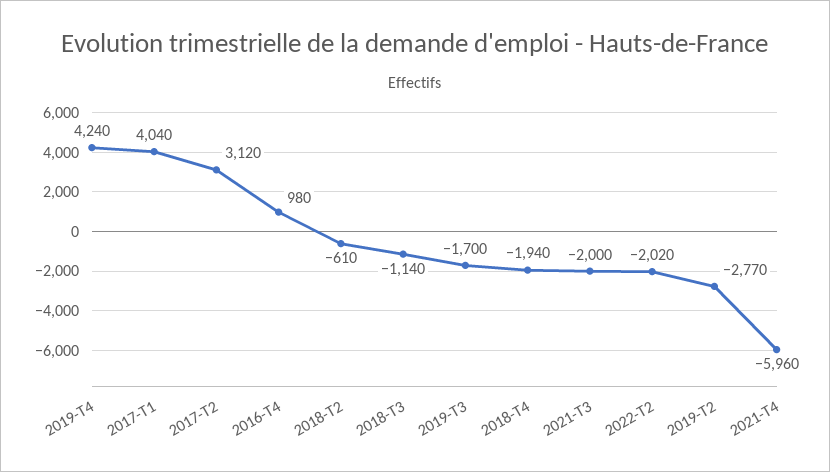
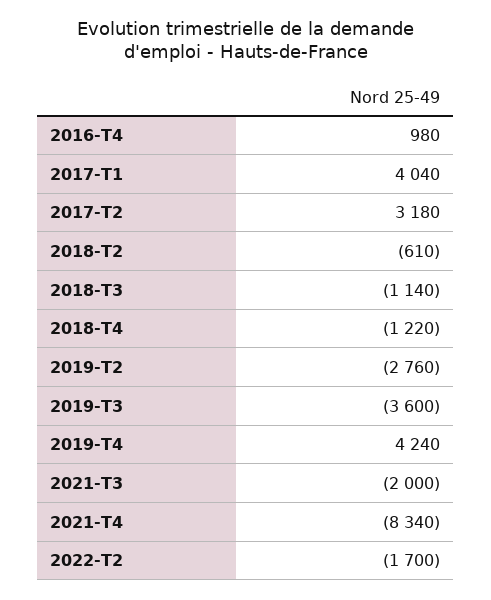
  {
    "2019-T4": 4240,
    "2017-T1": 4040,
-   "2017-T2": 3120,
+   "2017-T2": 3180,
    "2016-T4": 980,
    "2018-T2": -610,
    "2018-T3": -1140,
-   "2019-T3": -1700,
+   "2019-T3": -3600,
-   "2018-T4": -1940,
+   "2018-T4": -1220,
    "2021-T3": -2000,
-   "2022-T2": -2020,
+   "2022-T2": -1700,
-   "2019-T2": -2770,
+   "2019-T2": -2760,
-   "2021-T4": -5960
+   "2021-T4": -8340
  }

